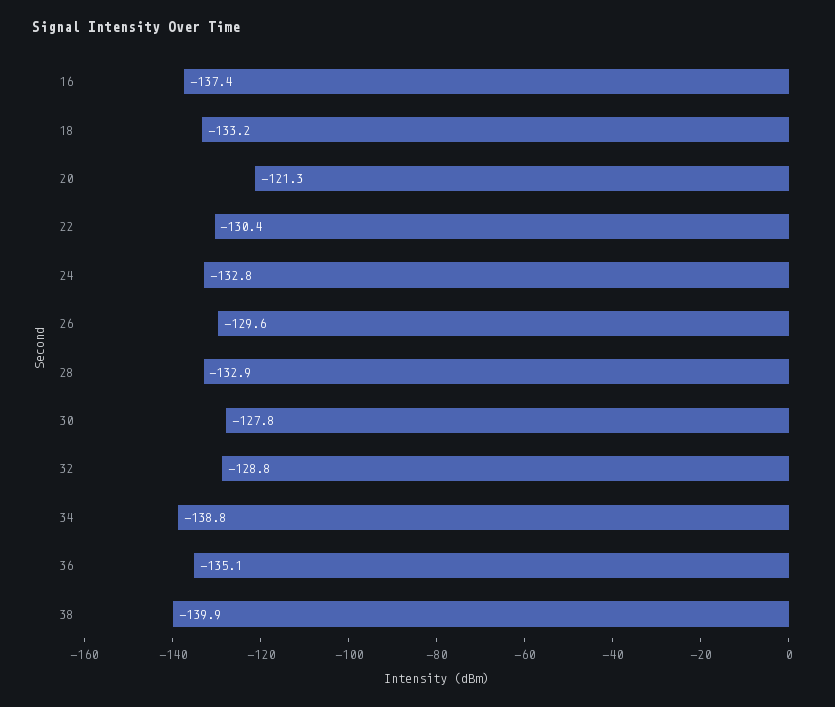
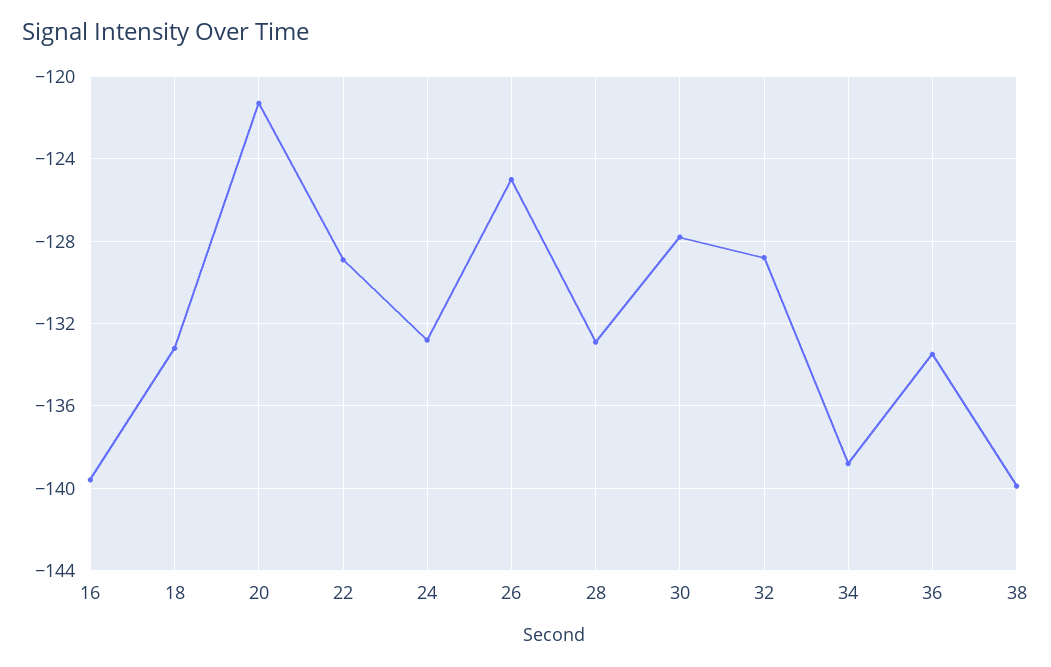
  {
-   "16": -137.4,
+   "16": -139.5,
    "18": -133.2,
    "20": -121.3,
-   "22": -130.4,
+   "22": -129,
    "24": -132.8,
-   "26": -129.6,
+   "26": -125,
    "28": -132.9,
    "30": -127.8,
    "32": -128.8,
    "34": -138.8,
-   "36": -135.1,
+   "36": -133.5,
    "38": -139.9
  }

